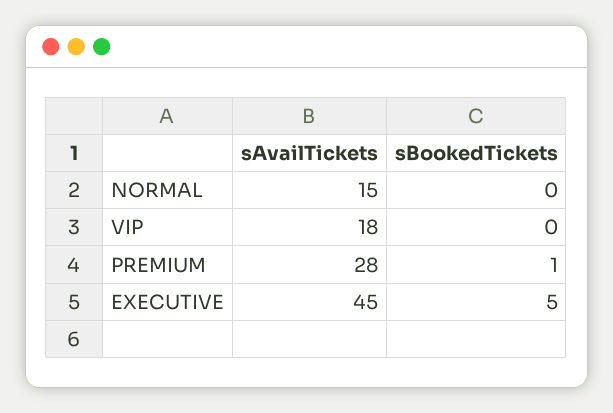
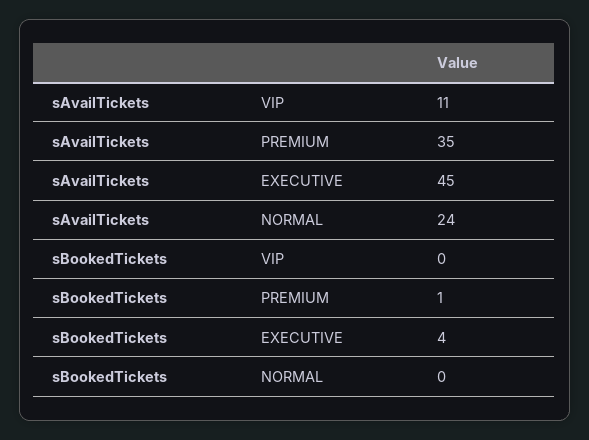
  {
    "sAvailTickets": {
-     "NORMAL": 15,
+     "NORMAL": 24,
-     "VIP": 18,
+     "VIP": 11,
-     "PREMIUM": 28,
+     "PREMIUM": 35,
      "EXECUTIVE": 45
    },
    "sBookedTickets": {
      "NORMAL": 0,
      "VIP": 0,
      "PREMIUM": 1,
-     "EXECUTIVE": 5
+     "EXECUTIVE": 4
    }
  }

